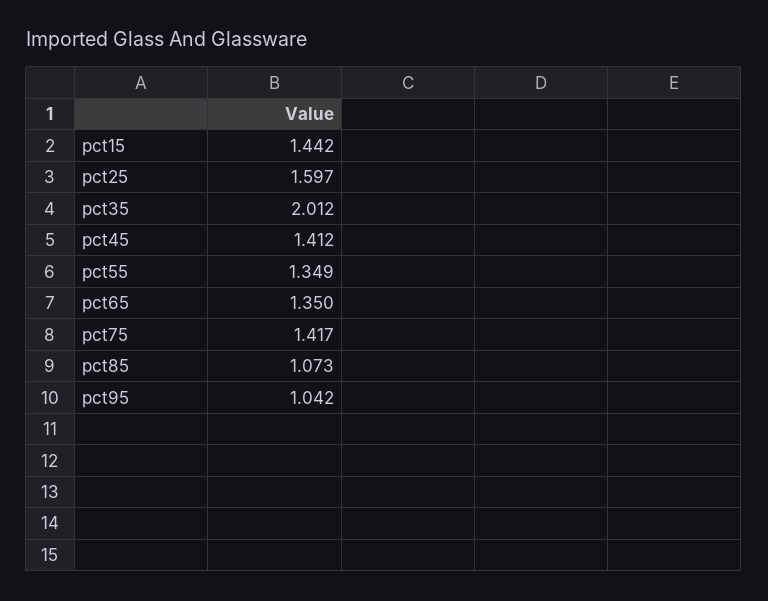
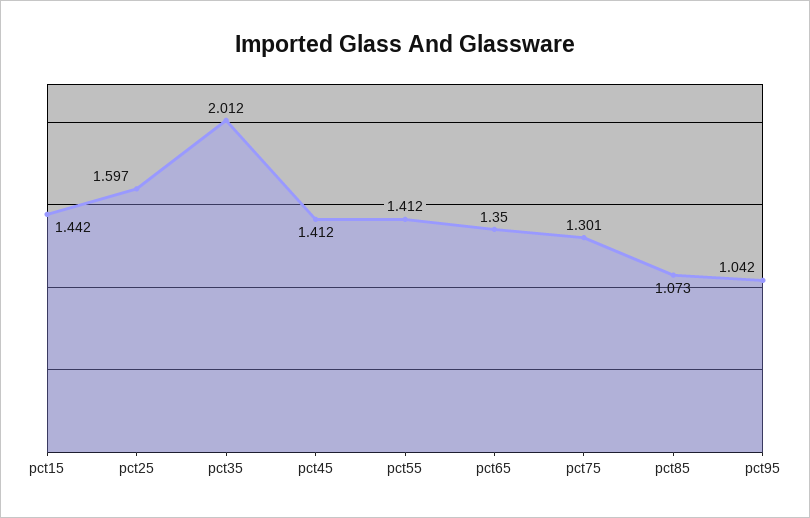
  {
    "pct15": 1.442,
    "pct25": 1.597,
    "pct35": 2.012,
    "pct45": 1.412,
-   "pct55": 1.349,
+   "pct55": 1.412,
    "pct65": 1.35,
-   "pct75": 1.417,
+   "pct75": 1.301,
    "pct85": 1.073,
    "pct95": 1.042
  }

